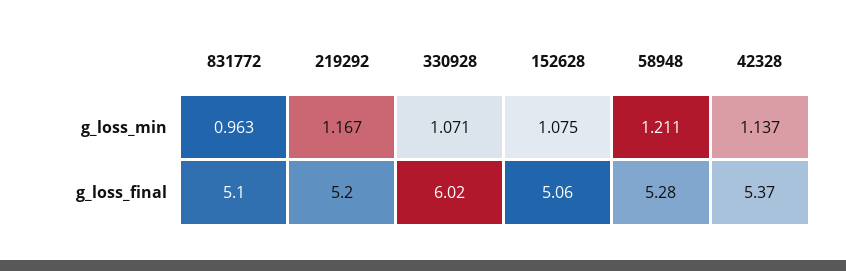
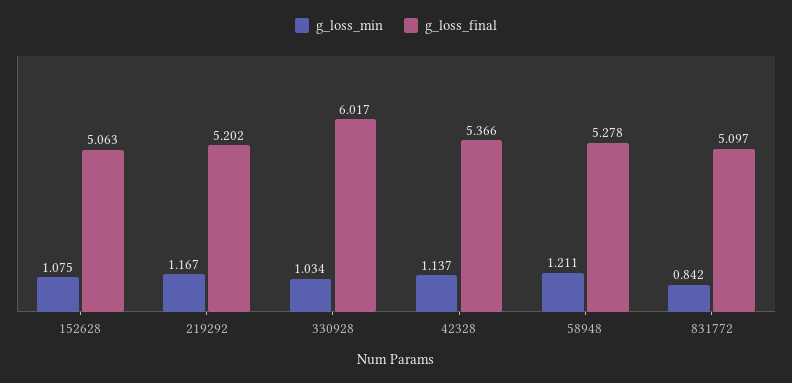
  {
    "g_loss_min": {
-     "831772": 0.963,
+     "831772": 0.842,
      "219292": 1.167,
-     "330928": 1.071,
+     "330928": 1.034,
      "152628": 1.075,
      "58948": 1.211,
      "42328": 1.137
    },
    "g_loss_final": {
      "831772": 5.097,
      "219292": 5.202,
      "330928": 6.017,
      "152628": 5.063,
      "58948": 5.278,
      "42328": 5.366
    }
  }

